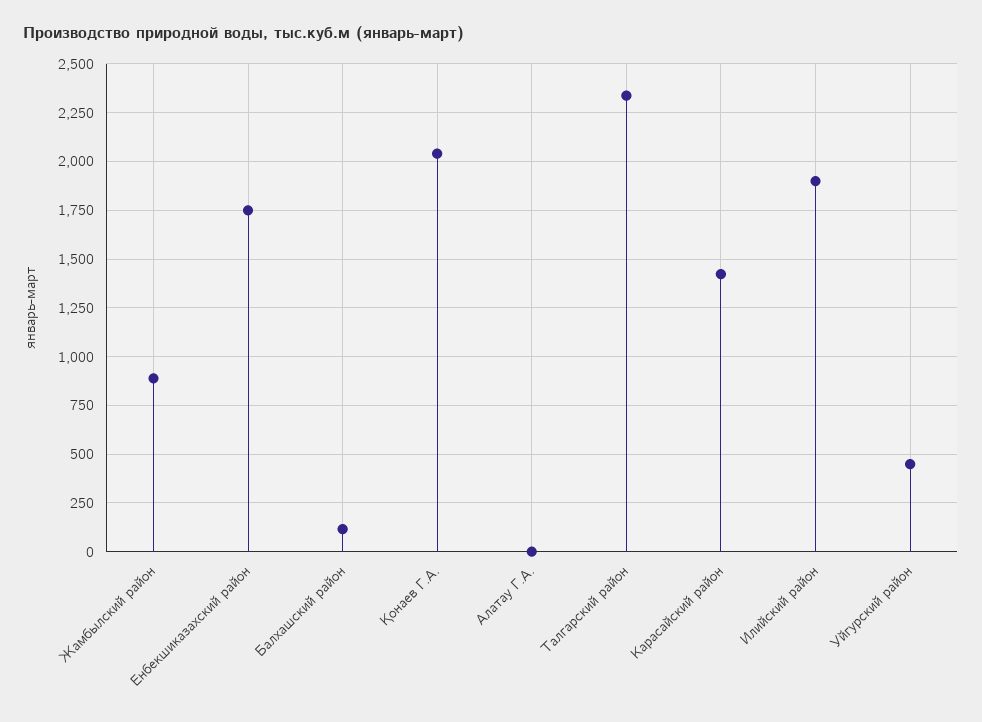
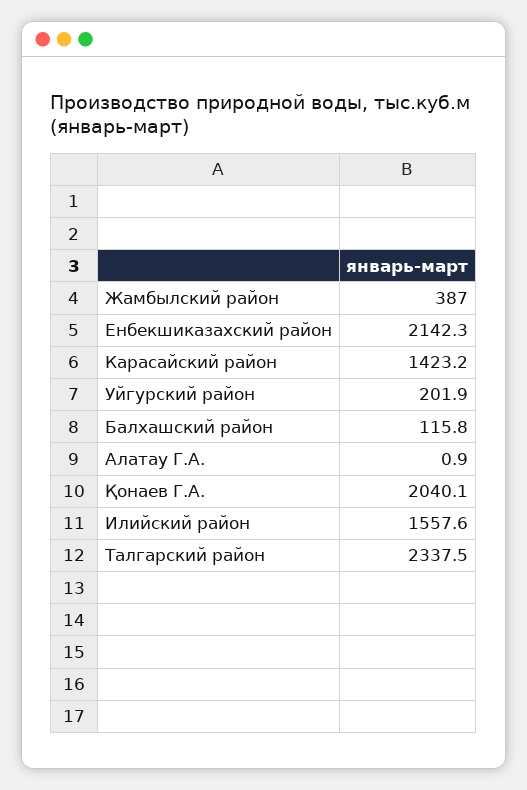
  {
-   "Жамбылский район": 900,
+   "Жамбылский район": 387,
-   "Енбекшиказахский район": 1750,
+   "Енбекшиказахский район": 2142.3,
    "Балхашский район": 115.8,
    "Қонаев Г.А.": 2040.1,
    "Алатау Г.А.": 0.9,
    "Талгарский район": 2337.5,
    "Карасайский район": 1423.2,
-   "Илийский район": 1900,
+   "Илийский район": 1557.6,
-   "Уйгурский район": 450
+   "Уйгурский район": 201.9
  }

